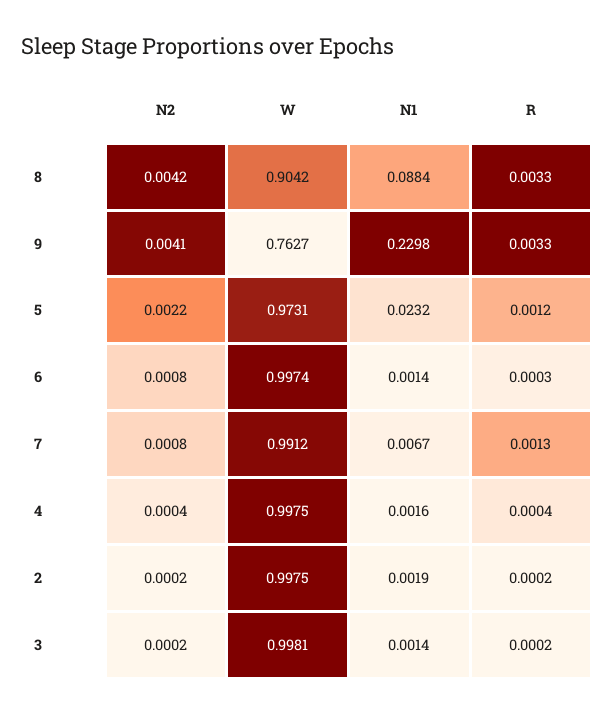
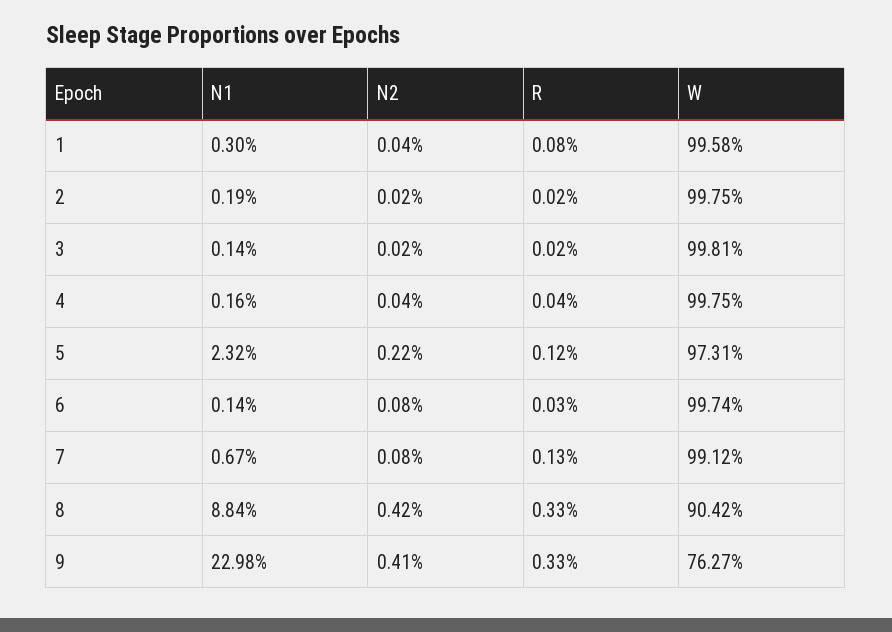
  {
    "N2": {
      "8": 0.0042,
      "9": 0.0041,
      "5": 0.0022,
      "6": 0.0008,
      "7": 0.0008,
      "4": 0.0004,
      "2": 0.0002,
-     "3": 0.0002
+     "3": 0.0002,
+     "1": 0.0004
    },
    "W": {
      "8": 0.9042,
      "9": 0.7627,
      "5": 0.9731,
      "6": 0.9974,
      "7": 0.9912,
      "4": 0.9975,
      "2": 0.9975,
-     "3": 0.9981
+     "3": 0.9981,
+     "1": 0.9958
    },
    "N1": {
      "8": 0.0884,
      "9": 0.2298,
      "5": 0.0232,
      "6": 0.0014,
      "7": 0.0067,
      "4": 0.0016,
      "2": 0.0019,
-     "3": 0.0014
+     "3": 0.0014,
+     "1": 0.003
    },
    "R": {
      "8": 0.0033,
      "9": 0.0033,
      "5": 0.0012,
      "6": 0.0003,
      "7": 0.0013,
      "4": 0.0004,
      "2": 0.0002,
-     "3": 0.0002
+     "3": 0.0002,
+     "1": 0.0008
    }
  }

